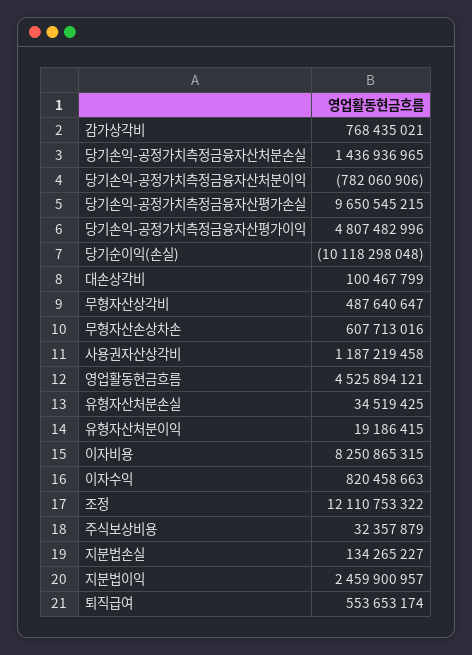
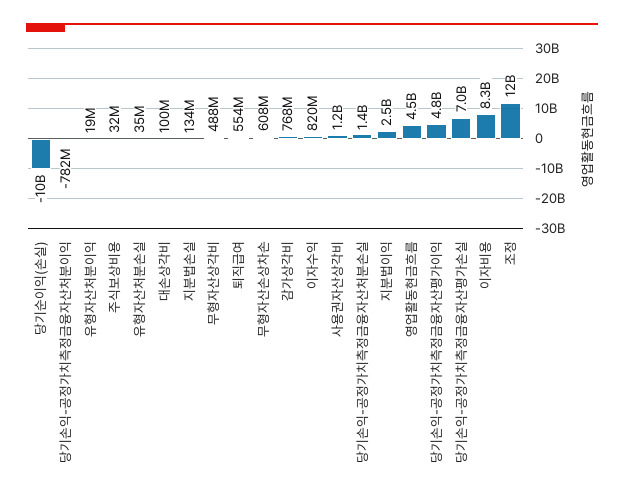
  {
    "감가상각비": 768435021,
    "당기손익-공정가치측정금융자산처분손실": 1436936965,
    "당기손익-공정가치측정금융자산처분이익": -782060906,
-   "당기손익-공정가치측정금융자산평가손실": 9650545215,
+   "당기손익-공정가치측정금융자산평가손실": 7000000000,
    "당기손익-공정가치측정금융자산평가이익": 4807482996,
    "당기순이익(손실)": -10118298048,
    "대손상각비": 100467799,
    "무형자산상각비": 487640647,
    "무형자산손상차손": 607713016,
    "사용권자산상각비": 1187219458,
    "영업활동현금흐름": 4525894121,
    "유형자산처분손실": 34519425,
    "유형자산처분이익": 19186415,
    "이자비용": 8250865315,
    "이자수익": 820458663,
    "조정": 12110753322,
    "주식보상비용": 32357879,
    "지분법손실": 134265227,
    "지분법이익": 2459900957,
    "퇴직급여": 553653174
  }

